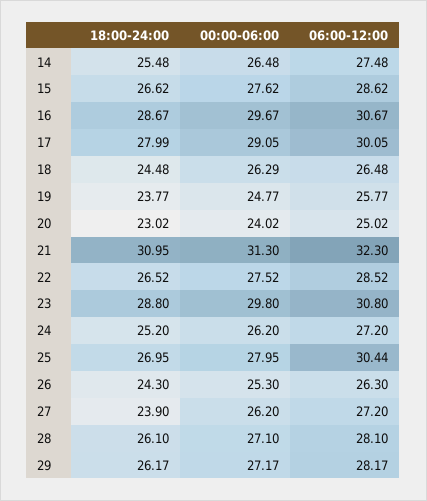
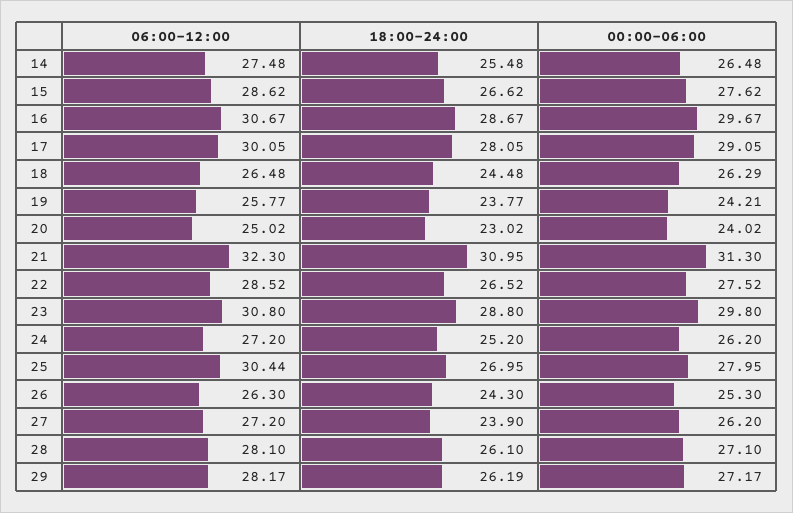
  {
    "18:00-24:00": {
      "14": 25.48,
      "15": 26.62,
      "16": 28.67,
-     "17": 27.99,
+     "17": 28.05,
      "18": 24.48,
      "19": 23.77,
      "20": 23.02,
      "21": 30.95,
      "22": 26.52,
      "23": 28.8,
      "24": 25.2,
      "25": 26.95,
      "26": 24.3,
      "27": 23.9,
      "28": 26.1,
-     "29": 26.17
+     "29": 26.19
    },
    "00:00-06:00": {
      "14": 26.48,
      "15": 27.62,
      "16": 29.67,
      "17": 29.05,
      "18": 26.29,
-     "19": 24.77,
+     "19": 24.21,
      "20": 24.02,
      "21": 31.3,
      "22": 27.52,
      "23": 29.8,
      "24": 26.2,
      "25": 27.95,
      "26": 25.3,
      "27": 26.2,
      "28": 27.1,
      "29": 27.17
    },
    "06:00-12:00": {
      "14": 27.48,
      "15": 28.62,
      "16": 30.67,
      "17": 30.05,
      "18": 26.48,
      "19": 25.77,
      "20": 25.02,
      "21": 32.3,
      "22": 28.52,
      "23": 30.8,
      "24": 27.2,
      "25": 30.44,
      "26": 26.3,
      "27": 27.2,
      "28": 28.1,
      "29": 28.17
    }
  }

